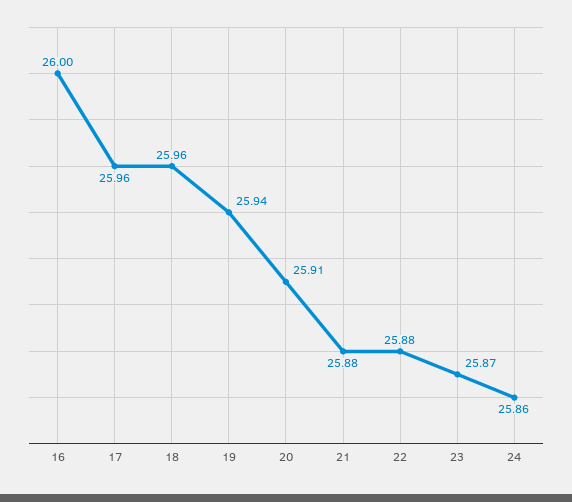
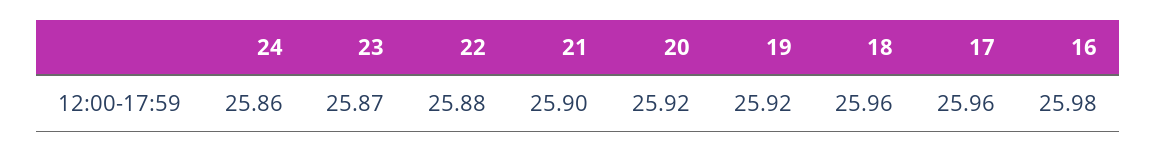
  {
-   "16": 26,
+   "16": 25.98,
    "17": 25.96,
    "18": 25.96,
-   "19": 25.94,
+   "19": 25.92,
-   "20": 25.91,
+   "20": 25.92,
-   "21": 25.88,
+   "21": 25.9,
    "22": 25.88,
    "23": 25.87,
    "24": 25.86
  }

